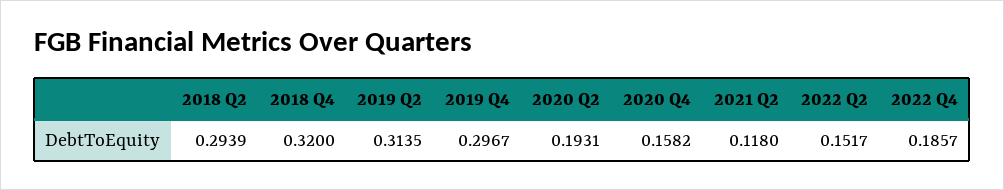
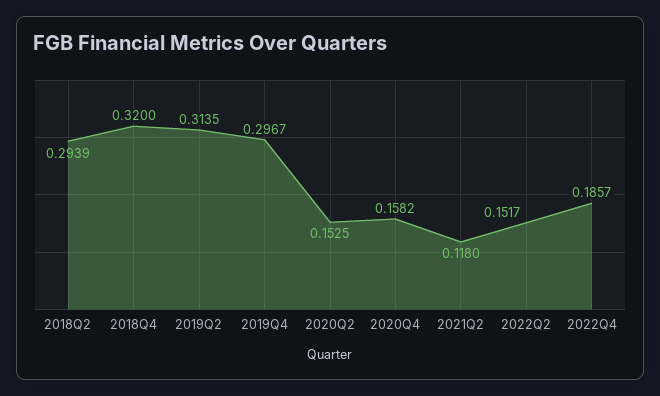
  {
    "2018 Q2": 0.2939,
    "2018 Q4": 0.32,
    "2019 Q2": 0.3135,
    "2019 Q4": 0.2967,
-   "2020 Q2": 0.1931,
+   "2020 Q2": 0.1525,
    "2020 Q4": 0.1582,
    "2021 Q2": 0.118,
    "2022 Q2": 0.1517,
    "2022 Q4": 0.1857
  }

